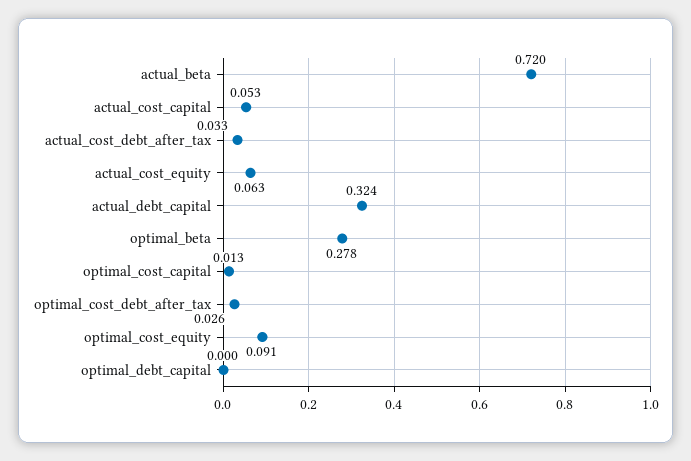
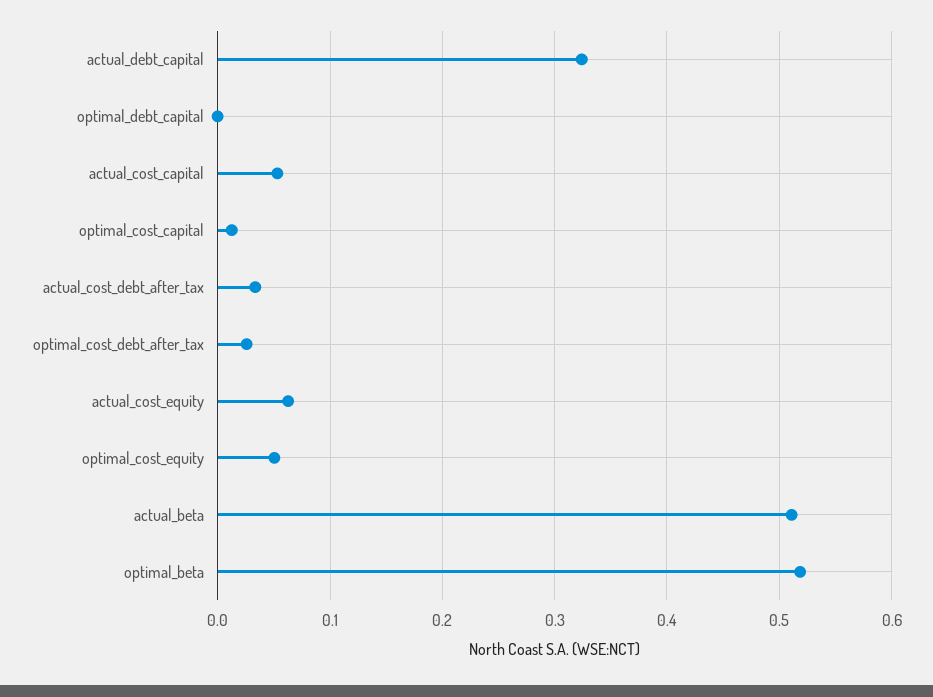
  {
-   "actual_beta": 0.72,
+   "actual_beta": 0.51,
    "actual_cost_capital": 0.053,
    "actual_cost_debt_after_tax": 0.033,
    "actual_cost_equity": 0.063,
    "actual_debt_capital": 0.324,
-   "optimal_beta": 0.278,
+   "optimal_beta": 0.52,
    "optimal_cost_capital": 0.013,
    "optimal_cost_debt_after_tax": 0.026,
-   "optimal_cost_equity": 0.091,
+   "optimal_cost_equity": 0.05,
    "optimal_debt_capital": 0
  }

